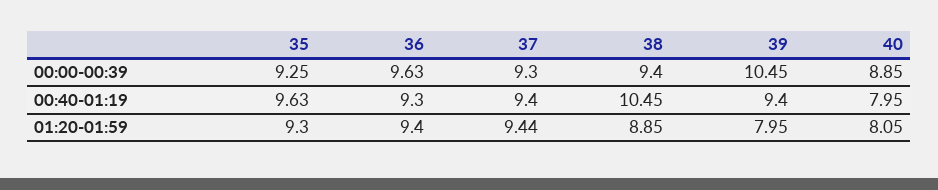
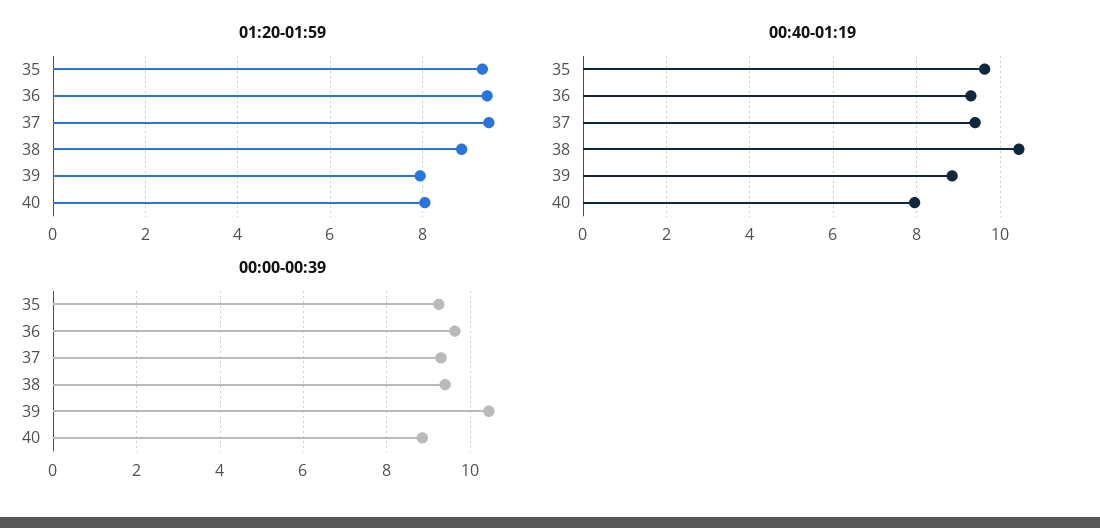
  {
    "00:00-00:39": {
      "35": 9.25,
      "36": 9.63,
      "37": 9.3,
      "38": 9.4,
      "39": 10.45,
      "40": 8.85
    },
    "00:40-01:19": {
      "35": 9.63,
      "36": 9.3,
      "37": 9.4,
      "38": 10.45,
-     "39": 9.4,
+     "39": 8.8,
      "40": 7.95
    },
    "01:20-01:59": {
      "35": 9.3,
      "36": 9.4,
      "37": 9.44,
      "38": 8.85,
      "39": 7.95,
      "40": 8.05
    }
  }

